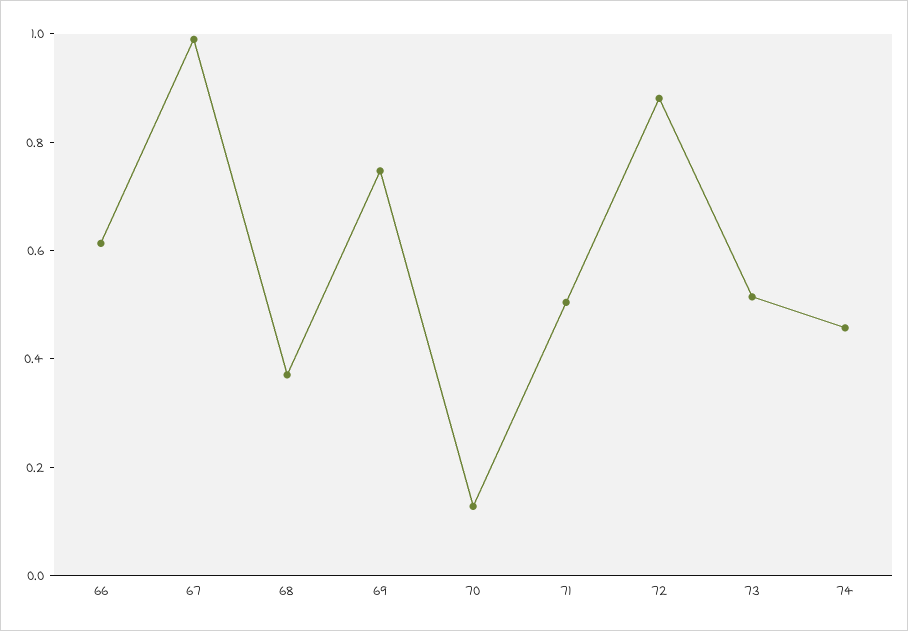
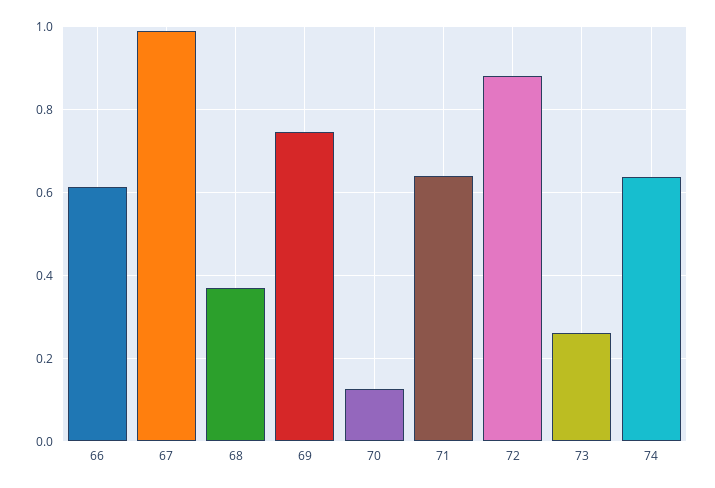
  {
    "66": 0.62,
    "67": 0.98,
    "68": 0.38,
    "69": 0.74,
    "70": 0.12,
-   "71": 0.5,
+   "71": 0.64,
    "72": 0.88,
-   "73": 0.5,
+   "73": 0.26,
-   "74": 0.45
+   "74": 0.64
  }

